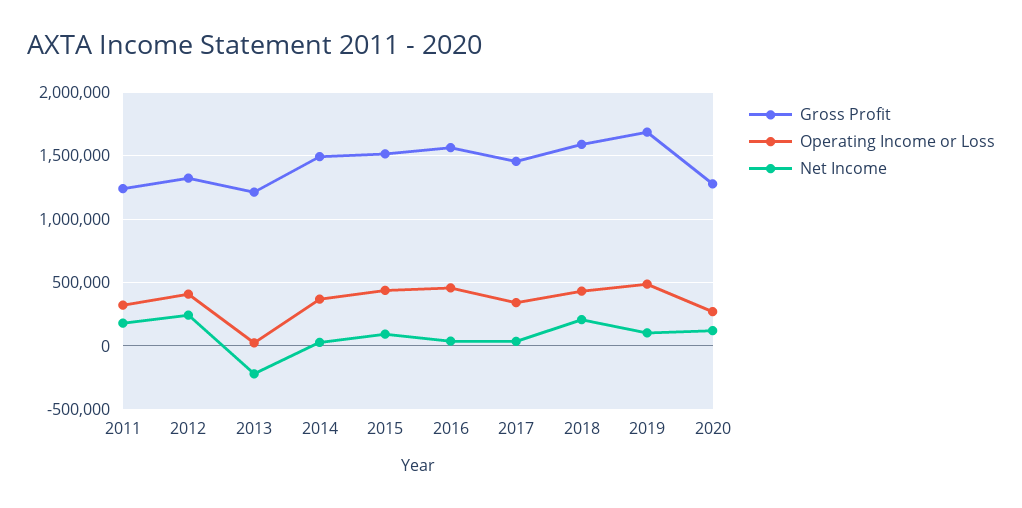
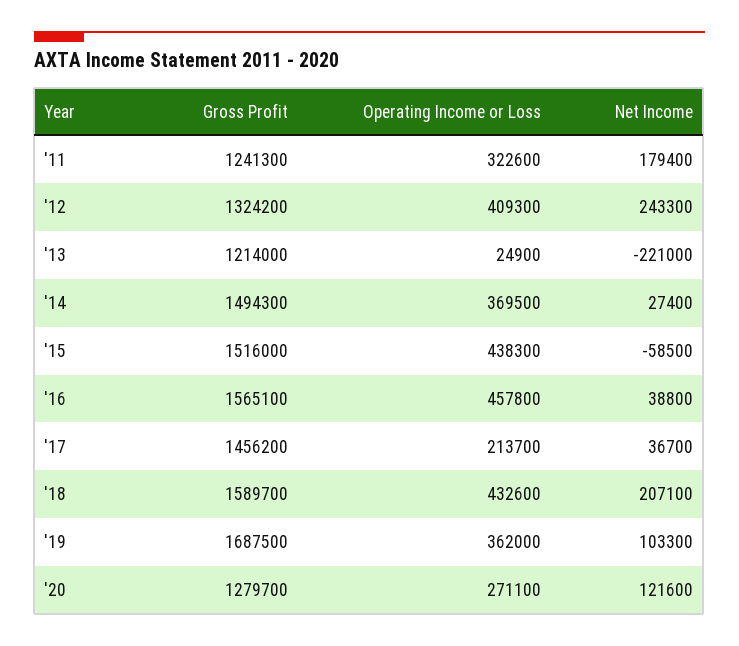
  {
    "Gross Profit": {
      "2011": 1241300,
      "2012": 1324200,
      "2013": 1214000,
      "2014": 1494300,
      "2015": 1516000,
      "2016": 1565100,
      "2017": 1456200,
      "2018": 1589700,
      "2019": 1687500,
      "2020": 1279700
    },
    "Operating Income or Loss": {
      "2011": 322600,
      "2012": 409300,
      "2013": 24900,
      "2014": 369500,
      "2015": 438300,
      "2016": 457800,
-     "2017": 350000,
+     "2017": 213700,
      "2018": 432600,
-     "2019": 500000,
+     "2019": 362000,
      "2020": 271100
    },
    "Net Income": {
      "2011": 179400,
      "2012": 243300,
      "2013": -221000,
      "2014": 27400,
-     "2015": 100000,
+     "2015": -58500,
      "2016": 38800,
      "2017": 36700,
      "2018": 207100,
      "2019": 103300,
      "2020": 121600
    }
  }

